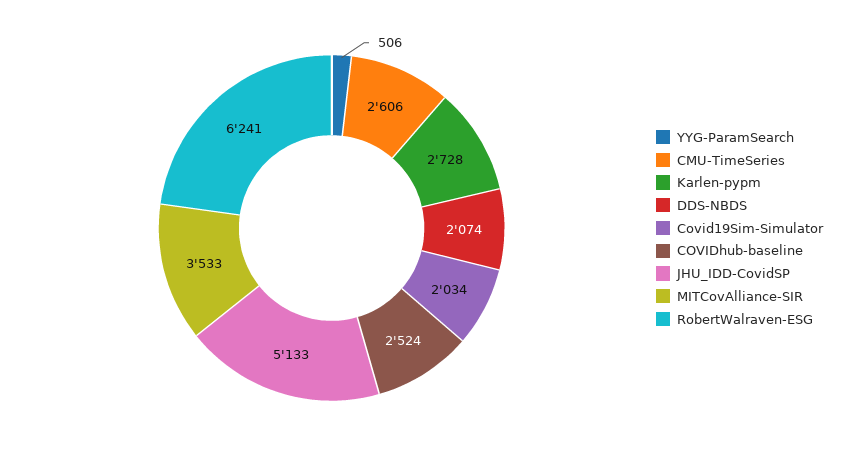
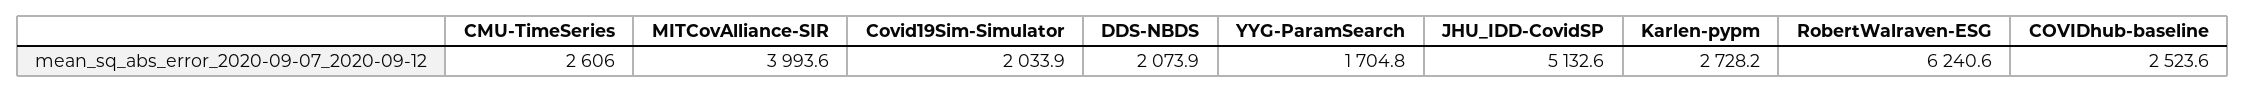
  {
-   "YYG-ParamSearch": 506,
+   "YYG-ParamSearch": 1704.8,
    "CMU-TimeSeries": 2606,
    "Karlen-pypm": 2728.2,
    "DDS-NBDS": 2073.9,
    "Covid19Sim-Simulator": 2033.9,
    "COVIDhub-baseline": 2523.6,
    "JHU_IDD-CovidSP": 5132.6,
-   "MITCovAlliance-SIR": 3533,
+   "MITCovAlliance-SIR": 3993.6,
    "RobertWalraven-ESG": 6240.6
  }

